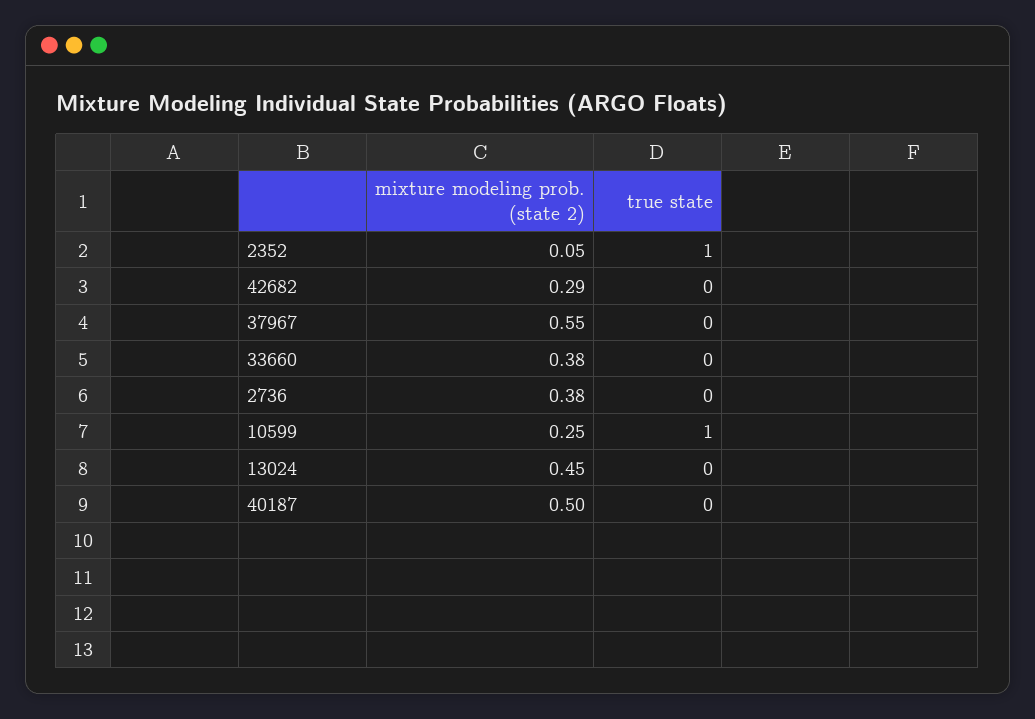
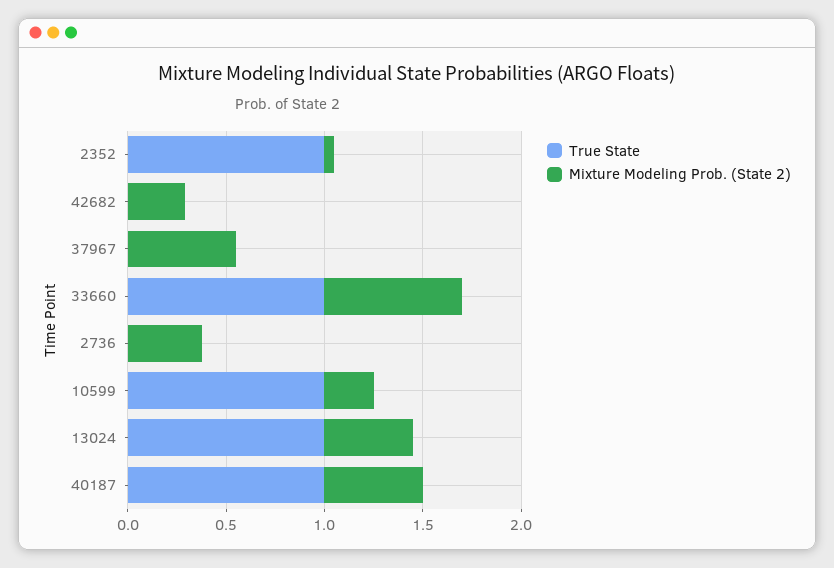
  {
    "mixture modeling prob. (state 2)": {
      "2352": 0.05,
      "42682": 0.29,
      "37967": 0.55,
-     "33660": 0.38,
+     "33660": 0.7,
      "2736": 0.38,
      "10599": 0.25,
      "13024": 0.45,
      "40187": 0.5
    },
    "true state": {
      "2352": 1,
      "42682": 0,
      "37967": 0,
-     "33660": 0,
+     "33660": 1,
      "2736": 0,
      "10599": 1,
-     "13024": 0,
+     "13024": 1,
-     "40187": 0
+     "40187": 1
    }
  }

